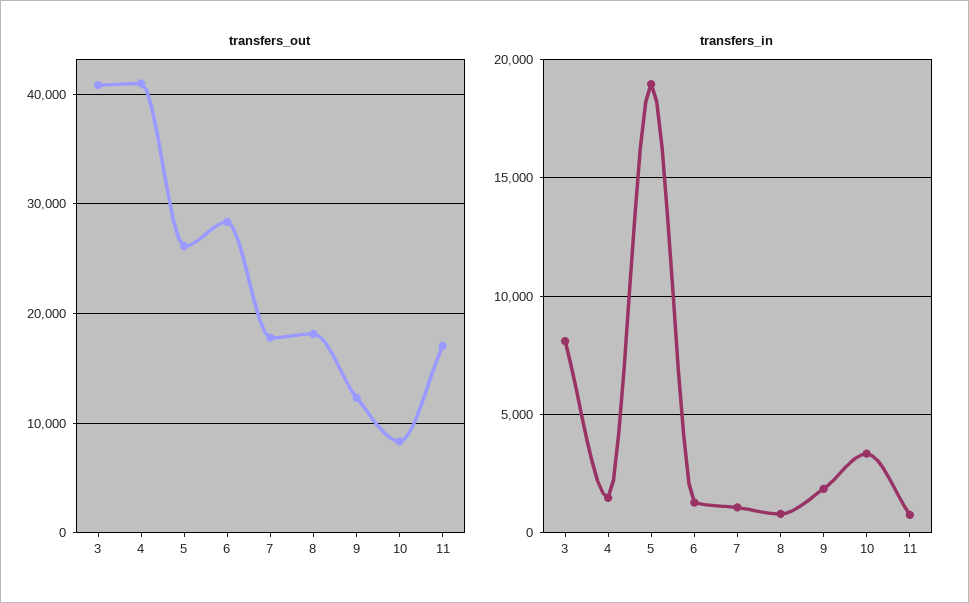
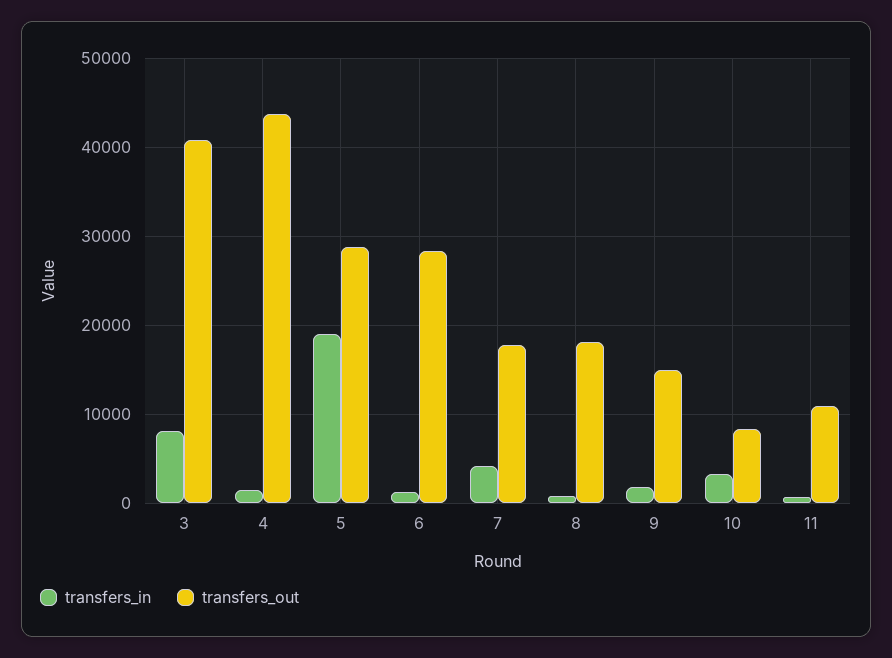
  {
    "transfers_out": {
      "3": 41000,
-     "4": 41000,
+     "4": 44000,
-     "5": 26000,
+     "5": 29000,
      "6": 28000,
      "7": 18000,
      "8": 18000,
-     "9": 12000,
+     "9": 15000,
      "10": 8000,
-     "11": 17000
+     "11": 11000
    },
    "transfers_in": {
      "3": 8000,
      "4": 1500,
      "5": 19000,
      "6": 1500,
-     "7": 1000,
+     "7": 4000,
      "8": 1000,
      "9": 2000,
      "10": 3500,
      "11": 1000
    }
  }

